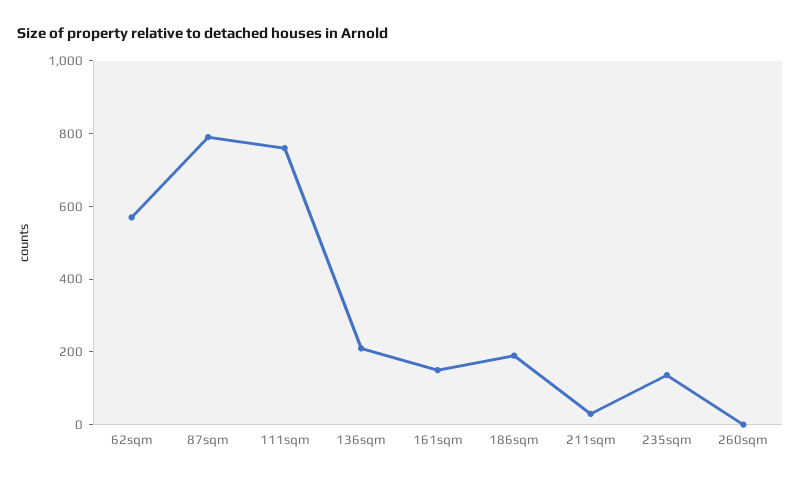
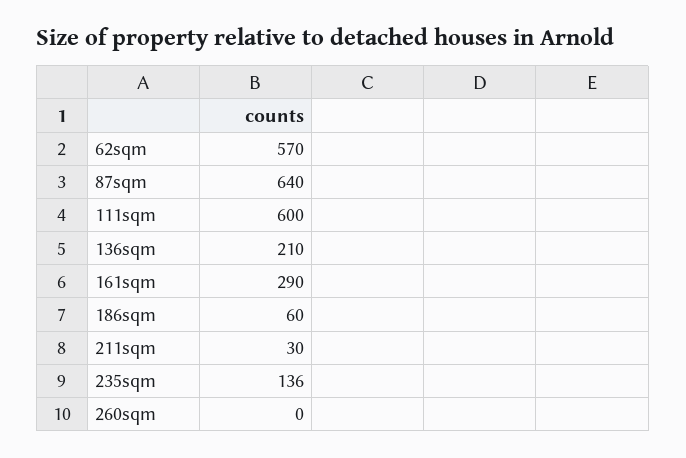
  {
    "62sqm": 570,
-   "87sqm": 800,
+   "87sqm": 640,
-   "111sqm": 750,
+   "111sqm": 600,
    "136sqm": 210,
-   "161sqm": 150,
+   "161sqm": 290,
-   "186sqm": 200,
+   "186sqm": 60,
    "211sqm": 30,
    "235sqm": 136,
    "260sqm": 0
  }

